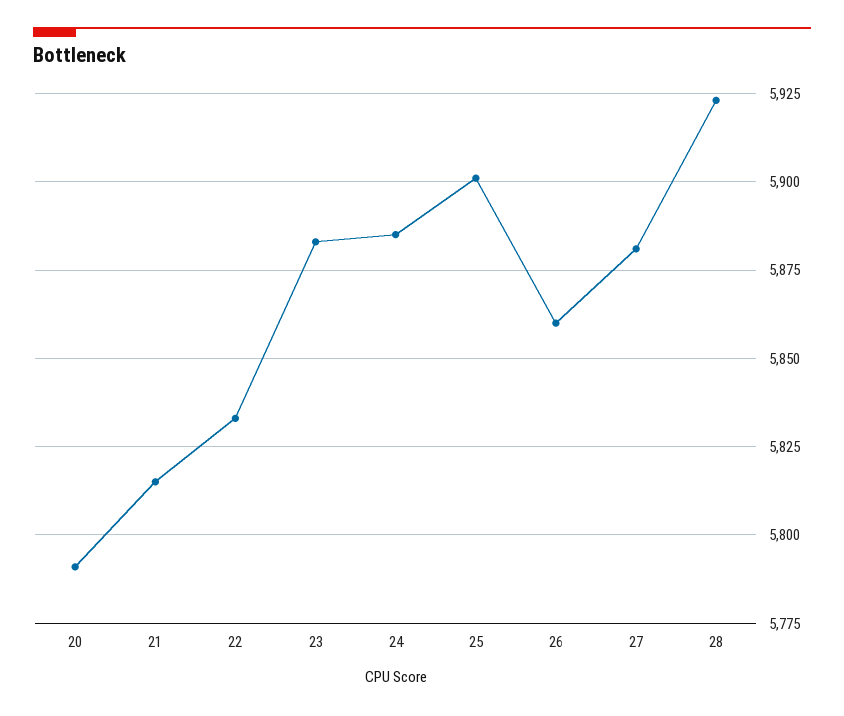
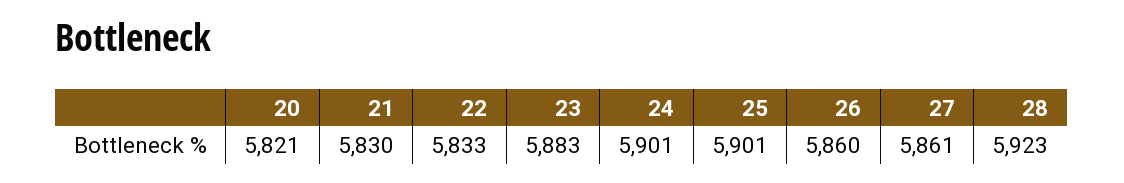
  {
-   "20": 5790,
+   "20": 5821,
-   "21": 5815,
+   "21": 5830,
    "22": 5833,
    "23": 5883,
-   "24": 5885,
+   "24": 5901,
    "25": 5901,
    "26": 5860,
-   "27": 5880,
+   "27": 5861,
    "28": 5923
  }

